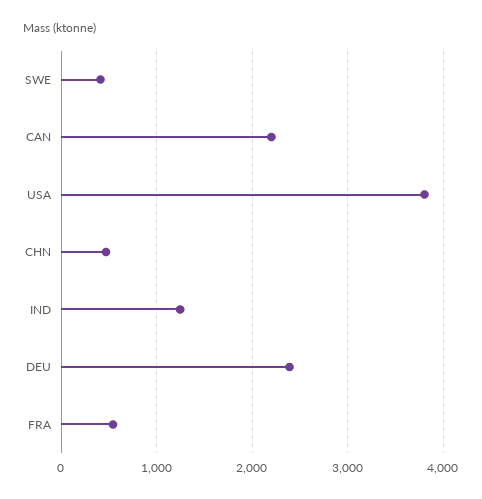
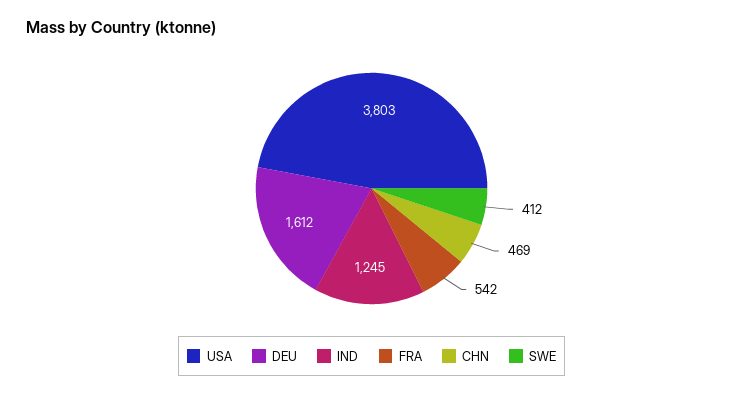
  {
    "SWE": 412,
-   "CAN": 2200,
    "USA": 3803,
    "CHN": 469,
    "IND": 1245,
-   "DEU": 2400,
+   "DEU": 1612,
    "FRA": 542
  }

